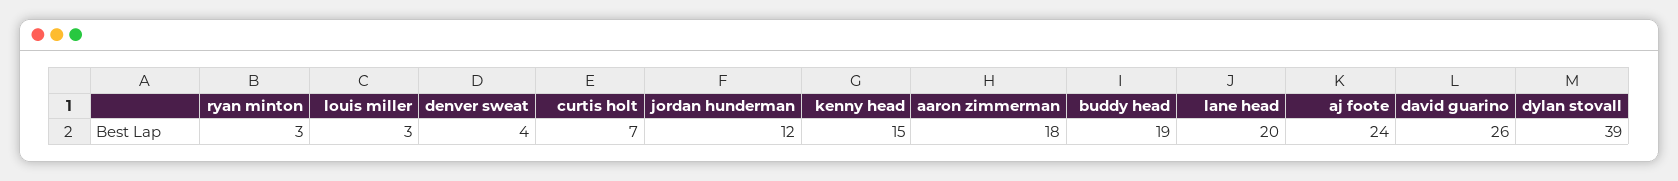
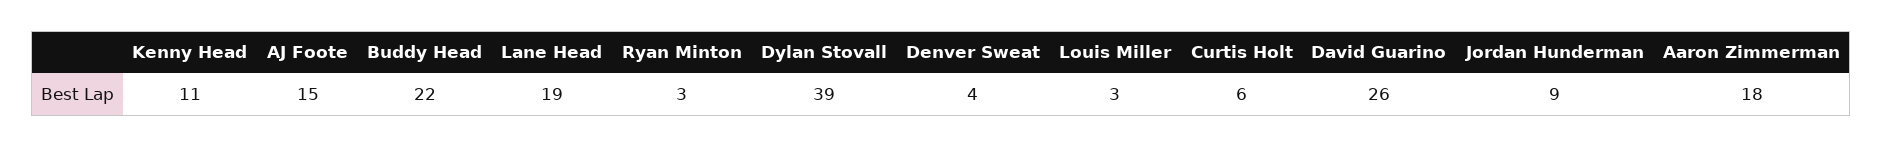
  {
    "ryan minton": 3,
    "louis miller": 3,
    "denver sweat": 4,
-   "curtis holt": 7,
+   "curtis holt": 6,
-   "jordan hunderman": 12,
+   "jordan hunderman": 9,
-   "kenny head": 15,
+   "kenny head": 11,
    "aaron zimmerman": 18,
-   "buddy head": 19,
+   "buddy head": 22,
-   "lane head": 20,
+   "lane head": 19,
-   "aj foote": 24,
+   "aj foote": 15,
    "david guarino": 26,
    "dylan stovall": 39
  }

